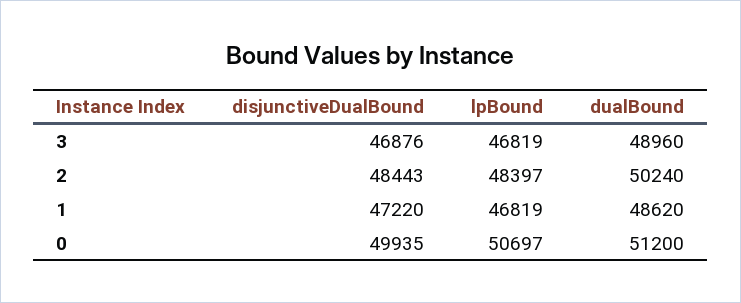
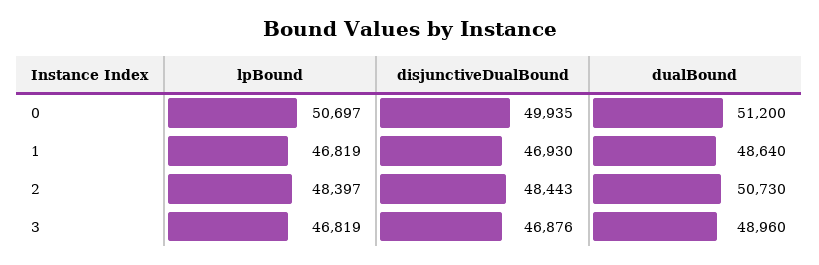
  {
    "disjunctiveDualBound": {
      "3": 46876,
      "2": 48443,
-     "1": 47220,
+     "1": 46930,
      "0": 49935
    },
    "lpBound": {
      "3": 46819,
      "2": 48397,
      "1": 46819,
      "0": 50697
    },
    "dualBound": {
      "3": 48960,
-     "2": 50240,
+     "2": 50730,
-     "1": 48620,
+     "1": 48640,
      "0": 51200
    }
  }

